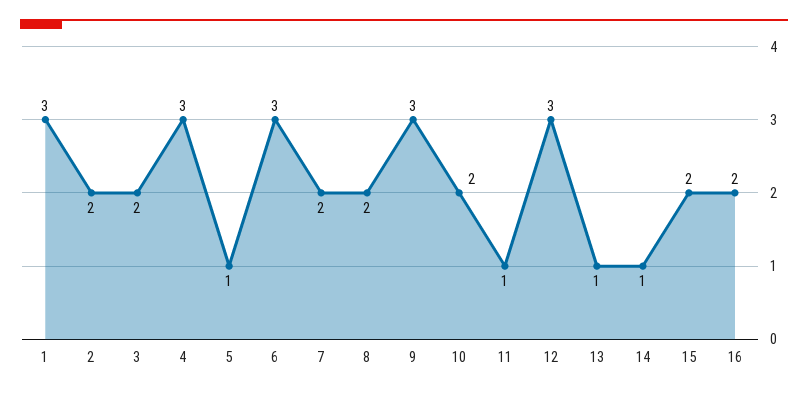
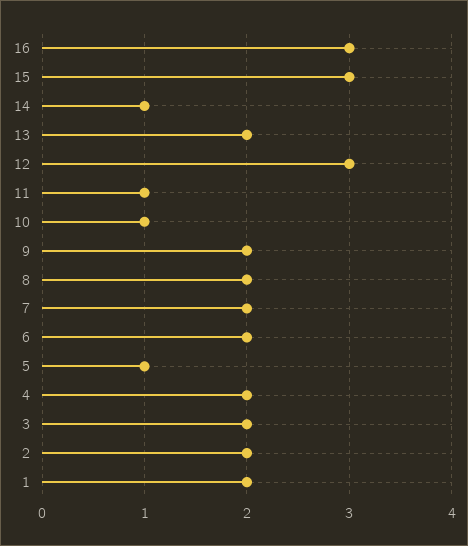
  {
-   "1": 3,
+   "1": 2,
    "2": 2,
    "3": 2,
-   "4": 3,
+   "4": 2,
    "5": 1,
-   "6": 3,
+   "6": 2,
    "7": 2,
    "8": 2,
-   "9": 3,
+   "9": 2,
-   "10": 2,
+   "10": 1,
    "11": 1,
    "12": 3,
-   "13": 1,
+   "13": 2,
    "14": 1,
-   "15": 2,
+   "15": 3,
-   "16": 2
+   "16": 3
  }

